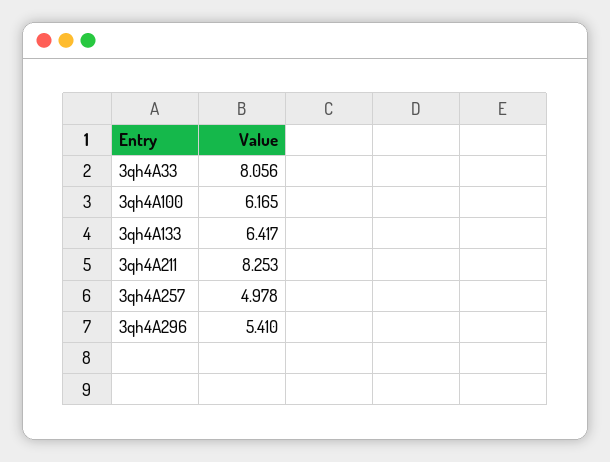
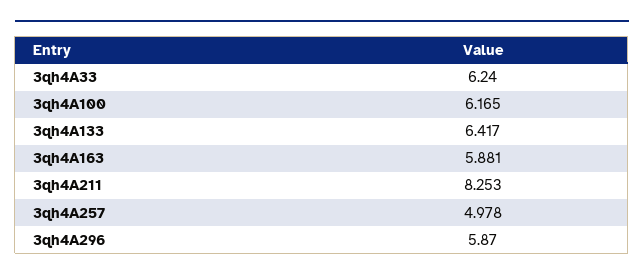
  {
-   "3qh4A33": 8.056,
+   "3qh4A33": 6.24,
    "3qh4A100": 6.165,
    "3qh4A133": 6.417,
    "3qh4A211": 8.253,
    "3qh4A257": 4.978,
-   "3qh4A296": 5.41
+   "3qh4A296": 5.87,
+   "3qh4A163": 5.881
  }

